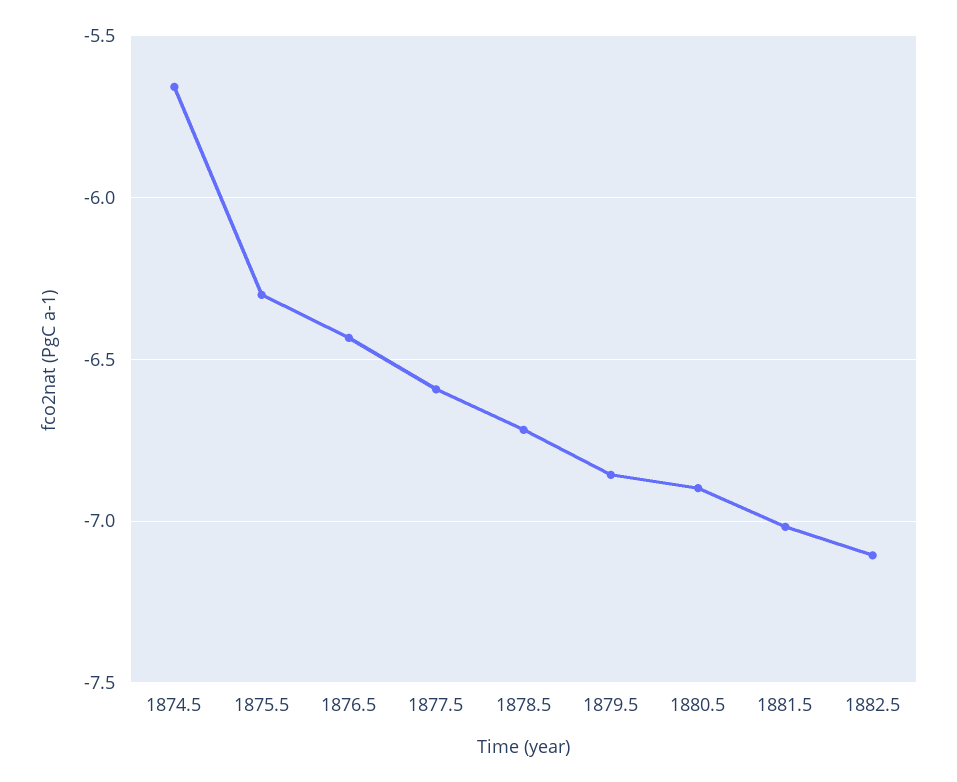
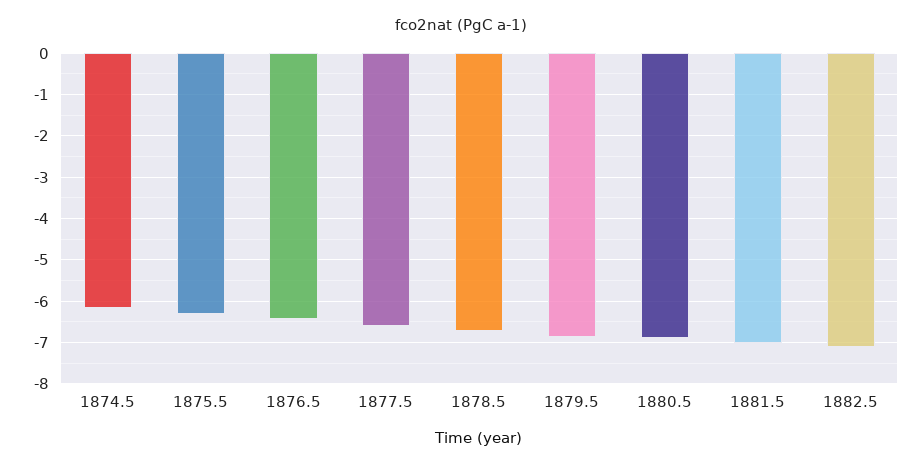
  {
-   "1874.5": -5.65,
+   "1874.5": -6.2,
    "1875.5": -6.3,
    "1876.5": -6.45,
    "1877.5": -6.6,
    "1878.5": -6.7,
    "1879.5": -6.85,
    "1880.5": -6.9,
    "1881.5": -7,
    "1882.5": -7.1
  }

